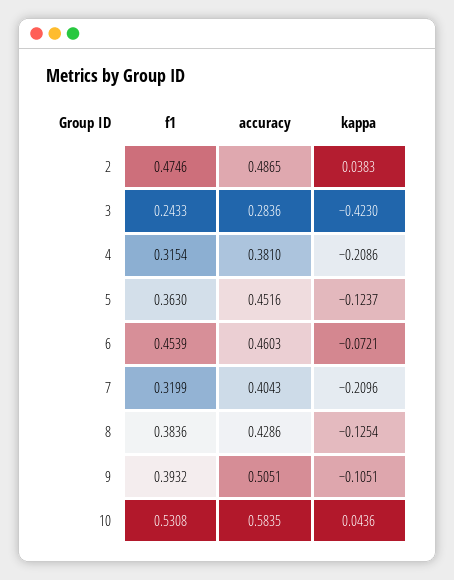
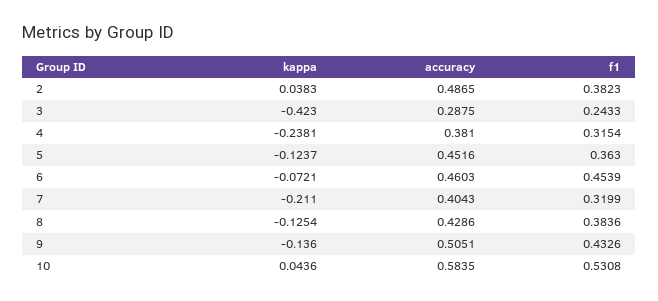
  {
    "f1": {
-     "2": 0.4746,
+     "2": 0.3823,
      "3": 0.2433,
      "4": 0.3154,
      "5": 0.363,
      "6": 0.4539,
      "7": 0.3199,
      "8": 0.3836,
-     "9": 0.3932,
+     "9": 0.4326,
      "10": 0.5308
    },
    "accuracy": {
      "2": 0.4865,
-     "3": 0.2836,
+     "3": 0.2875,
      "4": 0.381,
      "5": 0.4516,
      "6": 0.4603,
      "7": 0.4043,
      "8": 0.4286,
      "9": 0.5051,
      "10": 0.5835
    },
    "kappa": {
      "2": 0.0383,
      "3": -0.423,
-     "4": -0.2086,
+     "4": -0.2381,
      "5": -0.1237,
      "6": -0.0721,
-     "7": -0.2096,
+     "7": -0.211,
      "8": -0.1254,
-     "9": -0.1051,
+     "9": -0.136,
      "10": 0.0436
    }
  }

